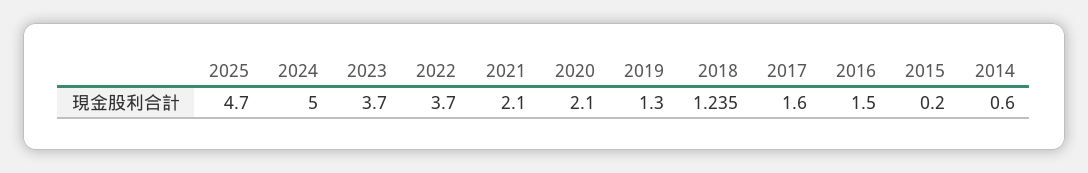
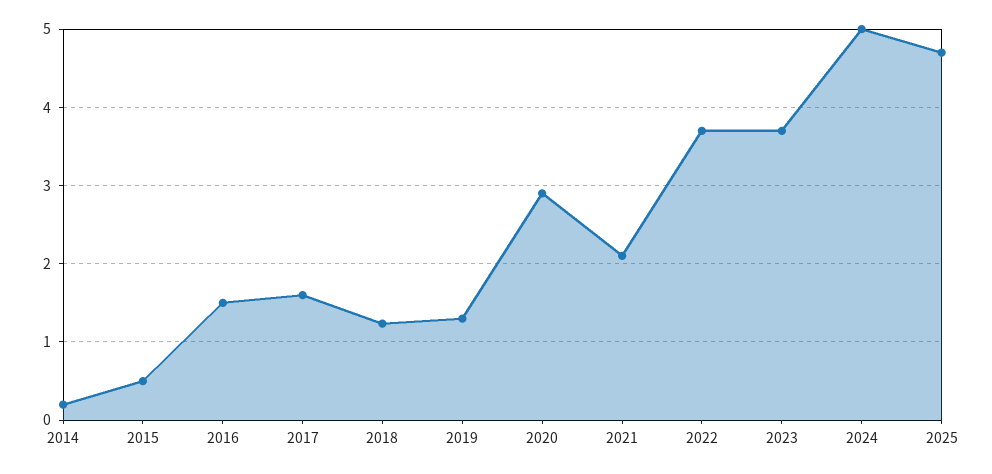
  {
    "2025": 4.7,
    "2024": 5,
    "2023": 3.7,
    "2022": 3.7,
    "2021": 2.1,
-   "2020": 2.1,
+   "2020": 2.9,
    "2019": 1.3,
    "2018": 1.235,
    "2017": 1.6,
    "2016": 1.5,
-   "2015": 0.2,
+   "2015": 0.5,
-   "2014": 0.6
+   "2014": 0.2
  }

